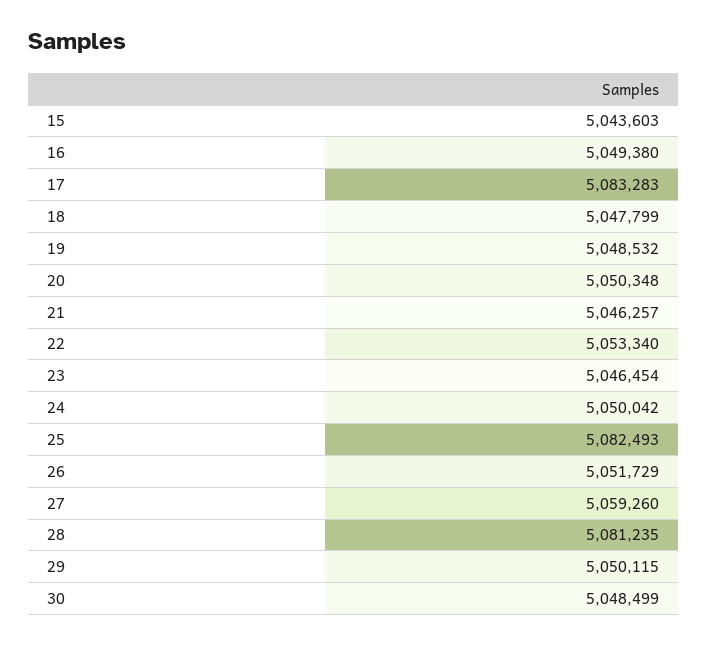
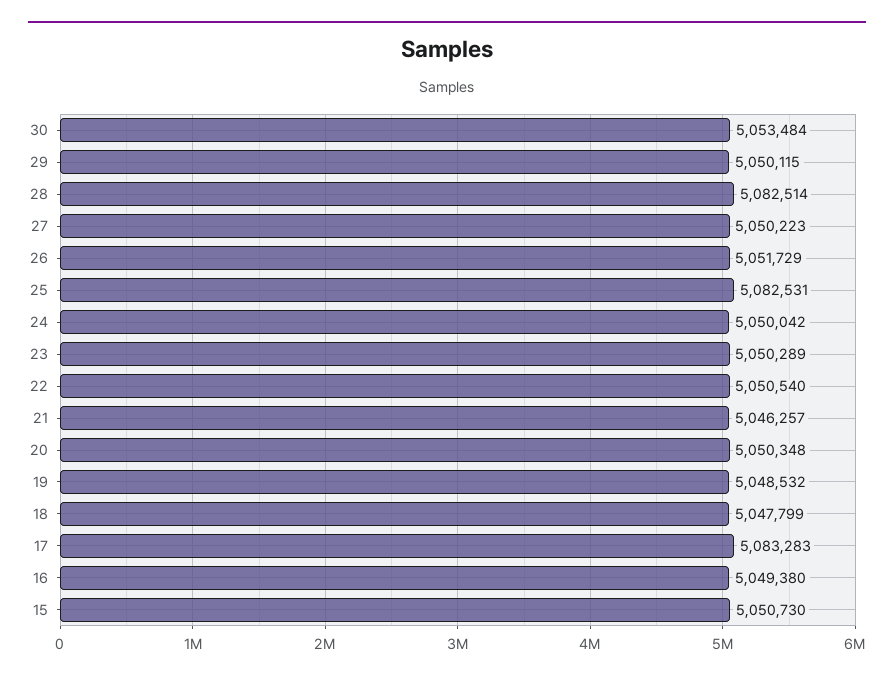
  {
-   "15": 5043603,
+   "15": 5050730,
    "16": 5049380,
    "17": 5083283,
    "18": 5047799,
    "19": 5048532,
    "20": 5050348,
    "21": 5046257,
-   "22": 5053340,
+   "22": 5050540,
-   "23": 5046454,
+   "23": 5050289,
    "24": 5050042,
-   "25": 5082493,
+   "25": 5082531,
    "26": 5051729,
-   "27": 5059260,
+   "27": 5050223,
-   "28": 5081235,
+   "28": 5082514,
    "29": 5050115,
-   "30": 5048499
+   "30": 5053484
  }

